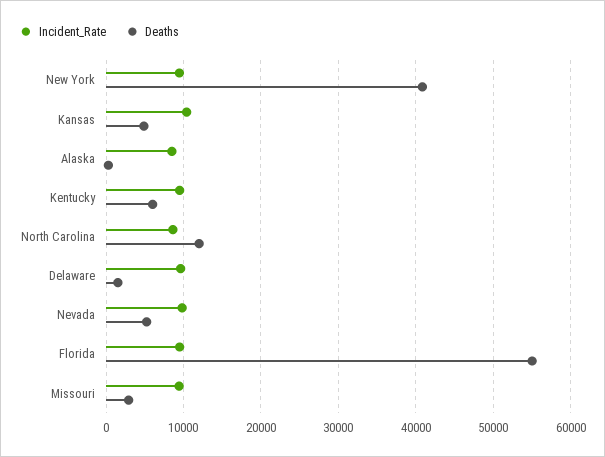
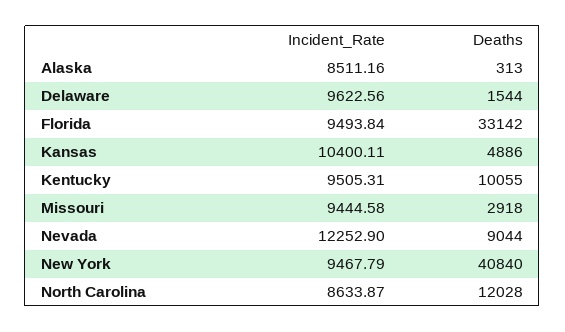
  {
    "Incident_Rate": {
      "New York": 9467.79,
      "Kansas": 10400.11,
      "Alaska": 8511.16,
      "Kentucky": 9505.31,
      "North Carolina": 8633.87,
      "Delaware": 9622.56,
-     "Nevada": 10000,
+     "Nevada": 12252.9,
      "Florida": 9493.84,
      "Missouri": 9444.58
    },
    "Deaths": {
      "New York": 40840,
      "Kansas": 4886,
      "Alaska": 313,
-     "Kentucky": 6000,
+     "Kentucky": 10055,
      "North Carolina": 12028,
      "Delaware": 1544,
-     "Nevada": 5000,
+     "Nevada": 9044,
-     "Florida": 55000,
+     "Florida": 33142,
      "Missouri": 2918
    }
  }

